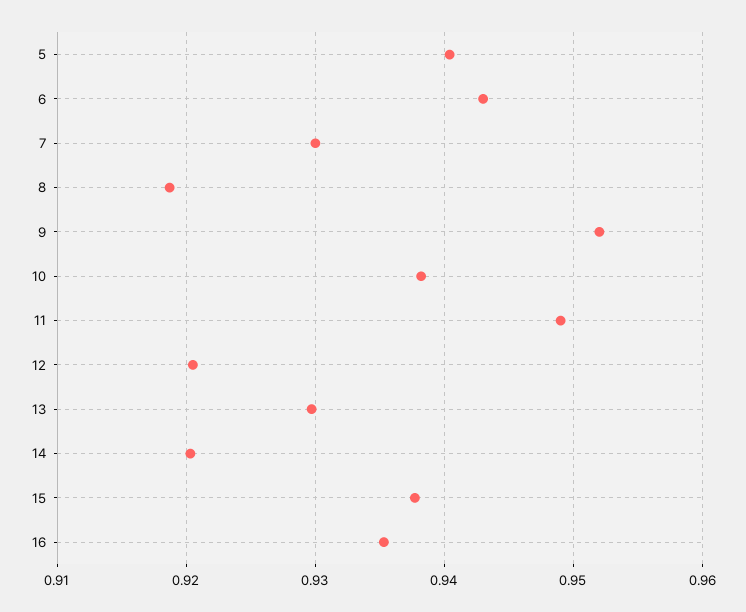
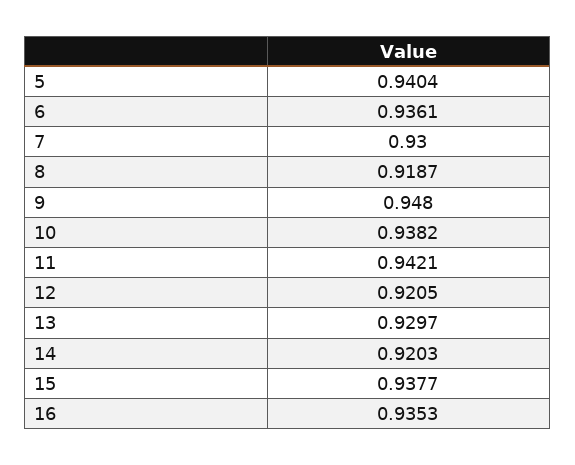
  {
    "5": 0.9404,
-   "6": 0.943,
+   "6": 0.9361,
    "7": 0.93,
    "8": 0.9187,
-   "9": 0.952,
+   "9": 0.948,
    "10": 0.9382,
-   "11": 0.949,
+   "11": 0.9421,
    "12": 0.9205,
    "13": 0.9297,
    "14": 0.9203,
    "15": 0.9377,
    "16": 0.9353
  }

